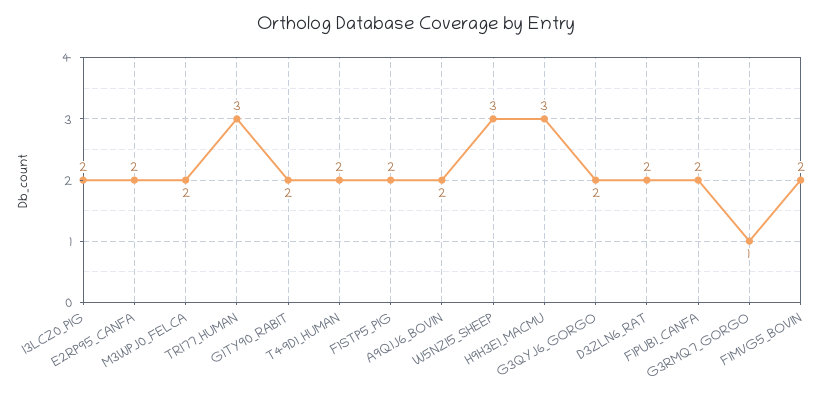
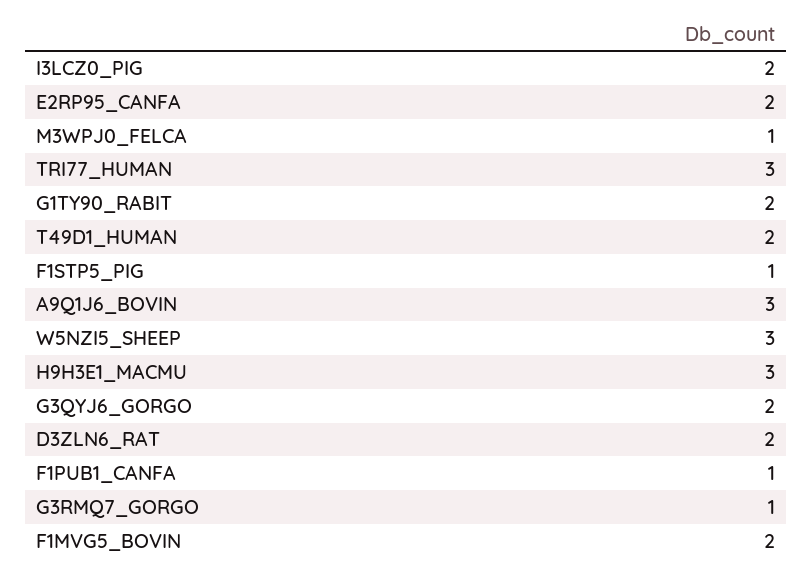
  {
    "I3LCZ0_PIG": 2,
    "E2RP95_CANFA": 2,
-   "M3WPJ0_FELCA": 2,
+   "M3WPJ0_FELCA": 1,
    "TRI77_HUMAN": 3,
    "G1TY90_RABIT": 2,
    "T49D1_HUMAN": 2,
-   "F1STP5_PIG": 2,
+   "F1STP5_PIG": 1,
-   "A9Q1J6_BOVIN": 2,
+   "A9Q1J6_BOVIN": 3,
    "W5NZI5_SHEEP": 3,
    "H9H3E1_MACMU": 3,
    "G3QYJ6_GORGO": 2,
    "D3ZLN6_RAT": 2,
-   "F1PUB1_CANFA": 2,
+   "F1PUB1_CANFA": 1,
    "G3RMQ7_GORGO": 1,
    "F1MVG5_BOVIN": 2
  }

